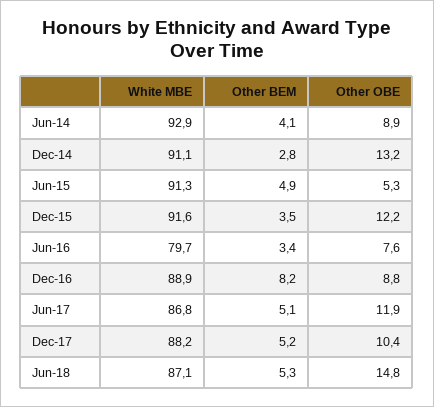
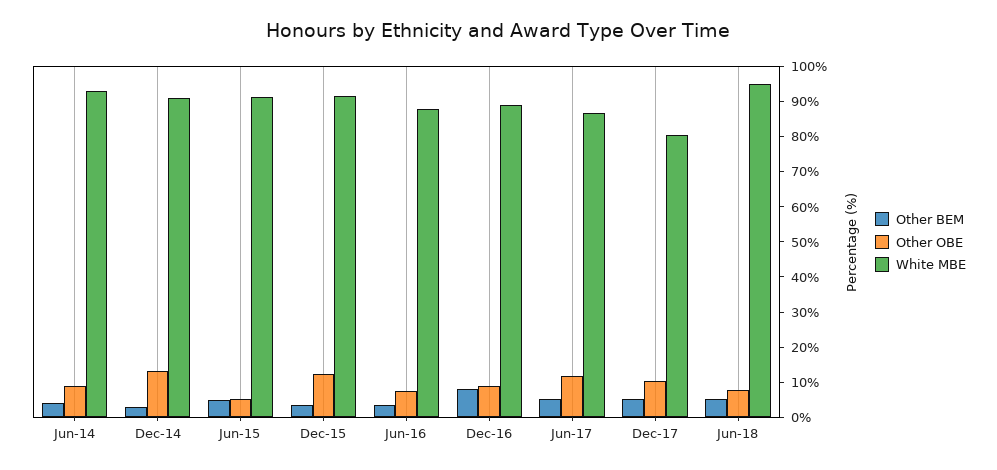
  {
    "White MBE": {
      "Jun-14": 92.9,
      "Dec-14": 91.1,
      "Jun-15": 91.3,
      "Dec-15": 91.6,
-     "Jun-16": 79.7,
+     "Jun-16": 87.5,
      "Dec-16": 88.9,
      "Jun-17": 86.8,
-     "Dec-17": 88.2,
+     "Dec-17": 80,
-     "Jun-18": 87.1
+     "Jun-18": 95
    },
    "Other BEM": {
      "Jun-14": 4.1,
      "Dec-14": 2.8,
      "Jun-15": 4.9,
      "Dec-15": 3.5,
      "Jun-16": 3.4,
      "Dec-16": 8.2,
      "Jun-17": 5.1,
      "Dec-17": 5.2,
      "Jun-18": 5.3
    },
    "Other OBE": {
      "Jun-14": 8.9,
      "Dec-14": 13.2,
      "Jun-15": 5.3,
      "Dec-15": 12.2,
      "Jun-16": 7.6,
      "Dec-16": 8.8,
      "Jun-17": 11.9,
      "Dec-17": 10.4,
-     "Jun-18": 14.8
+     "Jun-18": 7.5
    }
  }

